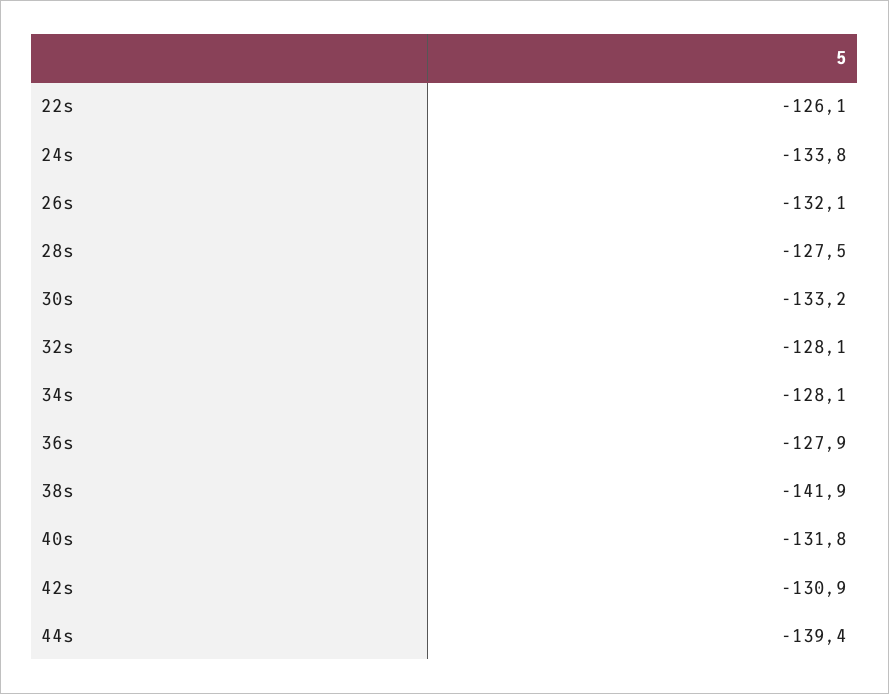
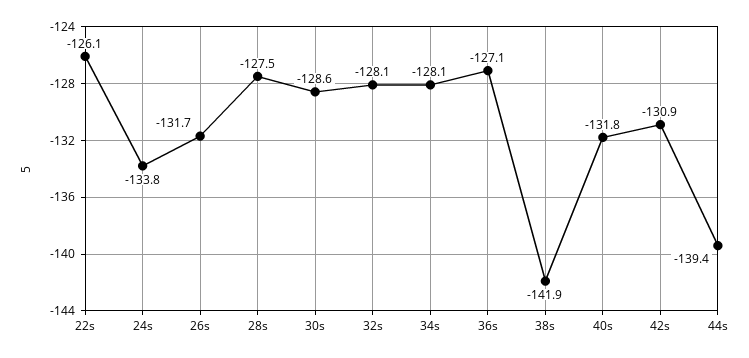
  {
    "22s": -126.1,
    "24s": -133.8,
-   "26s": -132.1,
+   "26s": -131.7,
    "28s": -127.5,
-   "30s": -133.2,
+   "30s": -128.6,
    "32s": -128.1,
    "34s": -128.1,
-   "36s": -127.9,
+   "36s": -127.1,
    "38s": -141.9,
    "40s": -131.8,
    "42s": -130.9,
    "44s": -139.4
  }

